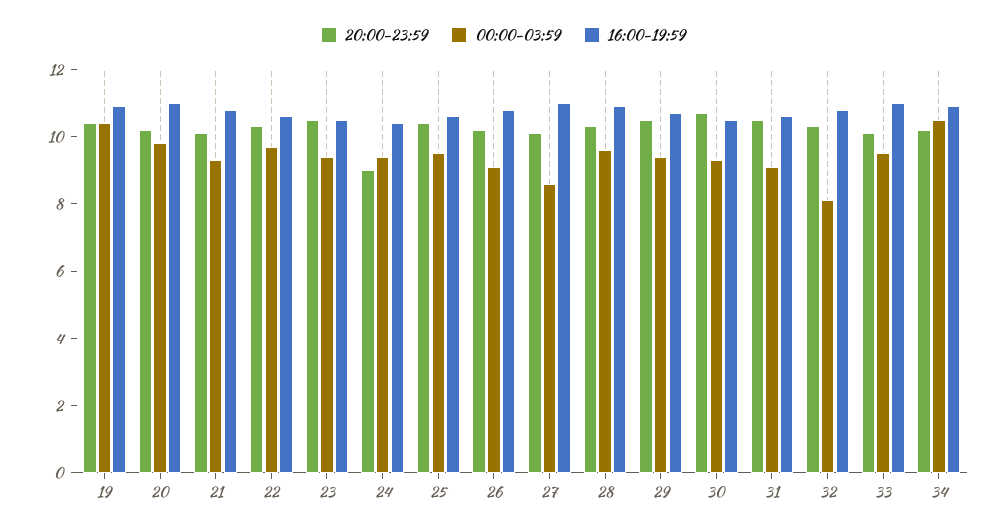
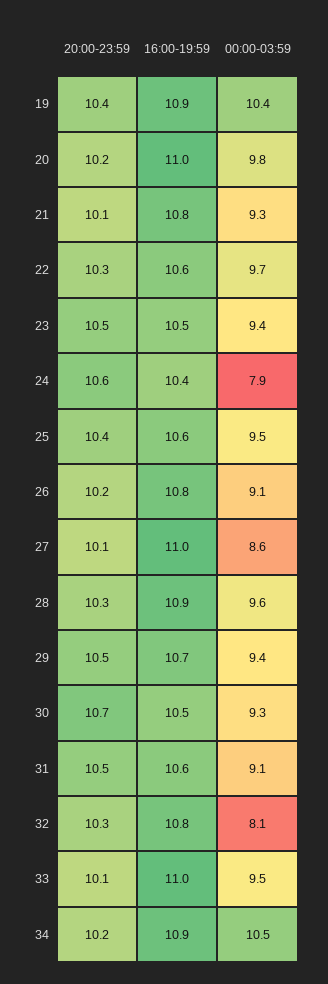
  {
    "20:00-23:59": {
      "19": 10.4,
      "20": 10.2,
      "21": 10.1,
      "22": 10.3,
      "23": 10.5,
-     "24": 9,
+     "24": 10.6,
      "25": 10.4,
      "26": 10.2,
      "27": 10.1,
      "28": 10.3,
      "29": 10.5,
      "30": 10.7,
      "31": 10.5,
      "32": 10.3,
      "33": 10.1,
      "34": 10.2
    },
    "00:00-03:59": {
      "19": 10.4,
      "20": 9.8,
      "21": 9.3,
      "22": 9.7,
      "23": 9.4,
-     "24": 9.5,
+     "24": 7.9,
      "25": 9.5,
      "26": 9.1,
      "27": 8.6,
      "28": 9.6,
      "29": 9.4,
      "30": 9.3,
      "31": 9.1,
      "32": 8.1,
      "33": 9.5,
      "34": 10.5
    },
    "16:00-19:59": {
      "19": 10.9,
      "20": 11,
      "21": 10.8,
      "22": 10.6,
      "23": 10.5,
      "24": 10.4,
      "25": 10.6,
      "26": 10.8,
      "27": 11,
      "28": 10.9,
      "29": 10.7,
      "30": 10.5,
      "31": 10.6,
      "32": 10.8,
      "33": 11,
      "34": 10.9
    }
  }

